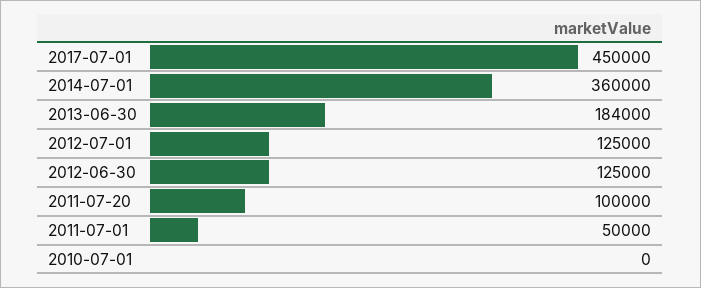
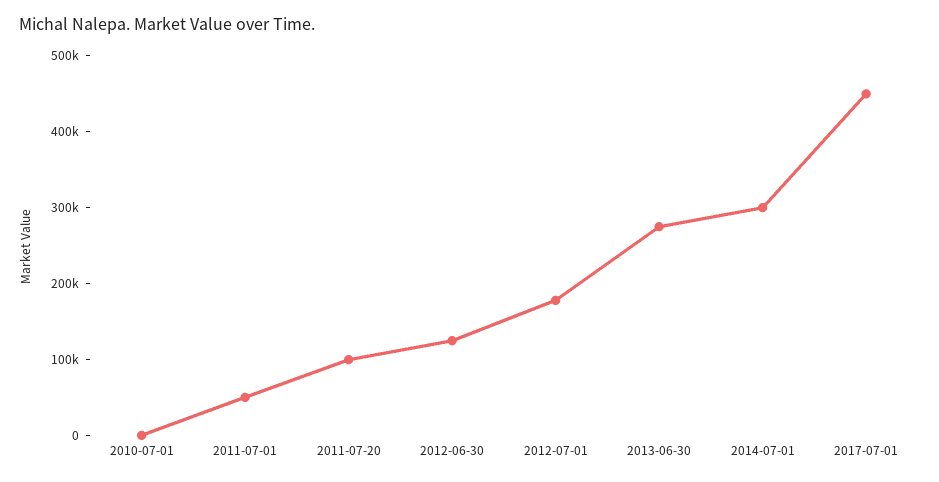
  {
    "2017-07-01": 450000,
-   "2014-07-01": 360000,
+   "2014-07-01": 300000,
-   "2013-06-30": 184000,
+   "2013-06-30": 280000,
-   "2012-07-01": 125000,
+   "2012-07-01": 180000,
    "2012-06-30": 125000,
    "2011-07-20": 100000,
    "2011-07-01": 50000,
    "2010-07-01": 0
  }

